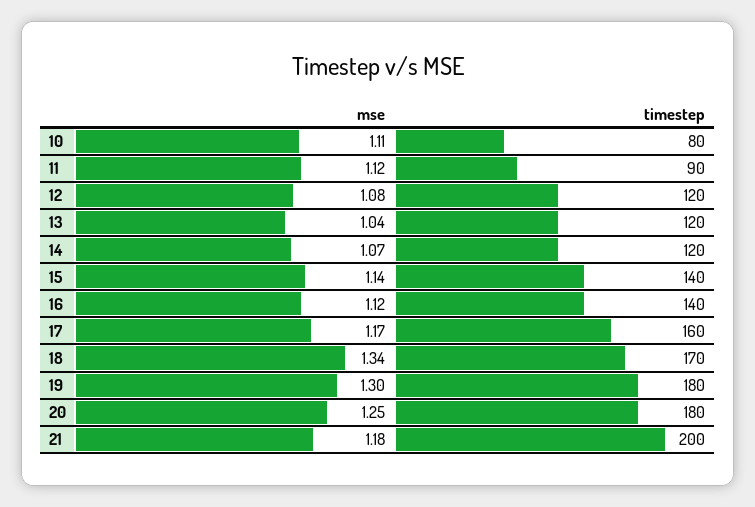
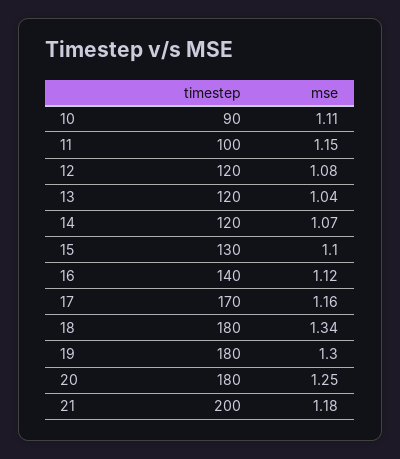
  {
    "mse": {
      "10": 1.11,
-     "11": 1.12,
+     "11": 1.15,
      "12": 1.08,
      "13": 1.04,
      "14": 1.07,
-     "15": 1.14,
+     "15": 1.1,
      "16": 1.12,
-     "17": 1.17,
+     "17": 1.16,
      "18": 1.34,
      "19": 1.3,
      "20": 1.25,
      "21": 1.18
    },
    "timestep": {
-     "10": 80,
+     "10": 90,
-     "11": 90,
+     "11": 100,
      "12": 120,
      "13": 120,
      "14": 120,
-     "15": 140,
+     "15": 130,
      "16": 140,
-     "17": 160,
+     "17": 170,
-     "18": 170,
+     "18": 180,
      "19": 180,
      "20": 180,
      "21": 200
    }
  }

